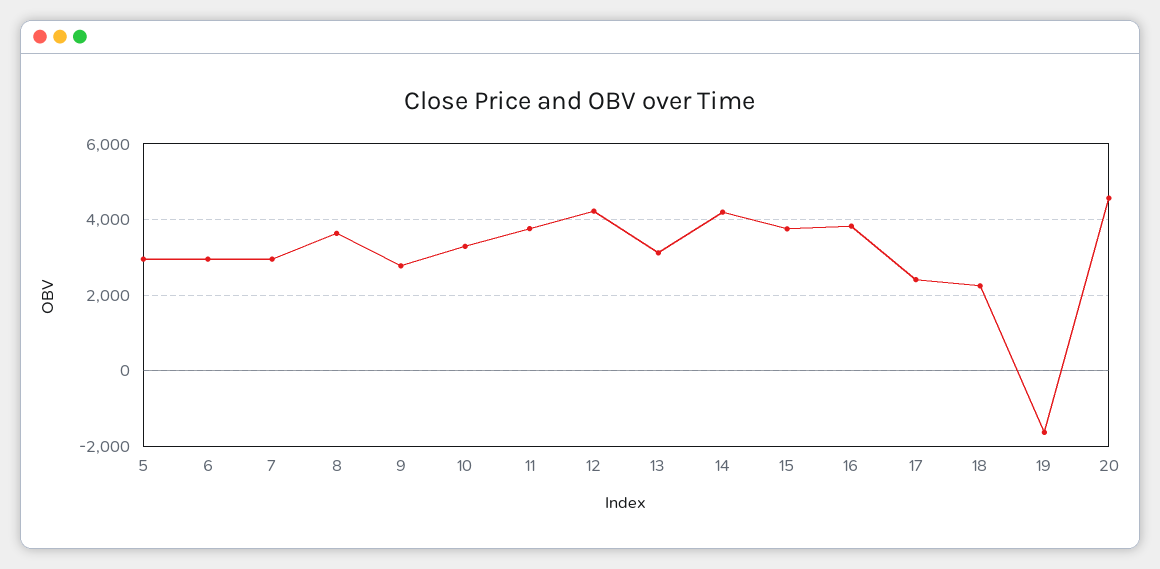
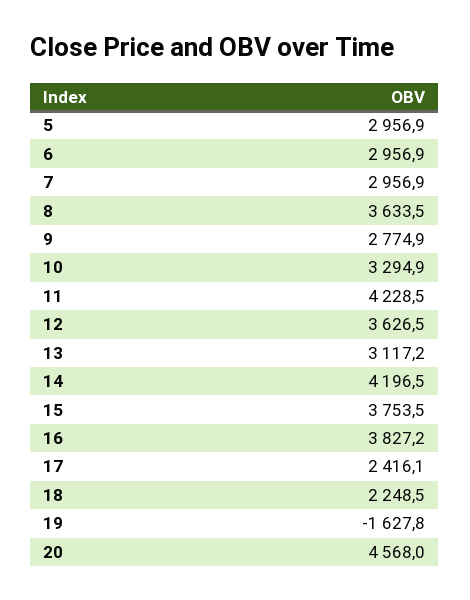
  {
    "5": 2956.9,
    "6": 2956.9,
    "7": 2956.9,
    "8": 3633.5,
    "9": 2774.9,
    "10": 3294.9,
-   "11": 3800,
+   "11": 4228.5,
-   "12": 4200,
+   "12": 3626.5,
    "13": 3117.2,
    "14": 4196.5,
    "15": 3753.5,
    "16": 3827.2,
    "17": 2416.1,
    "18": 2248.5,
    "19": -1627.8,
    "20": 4568
  }

